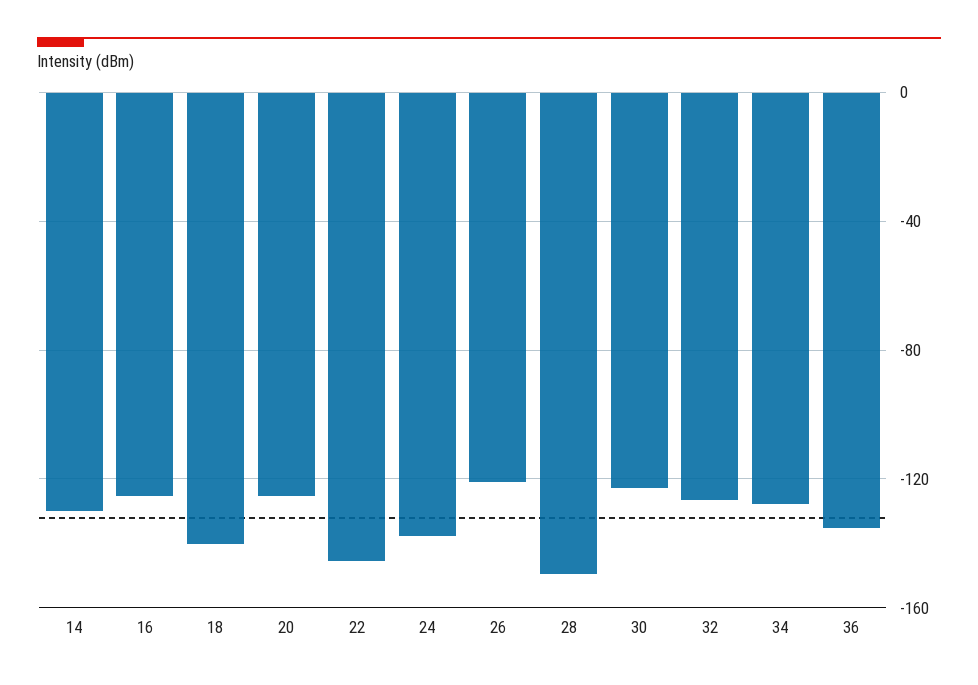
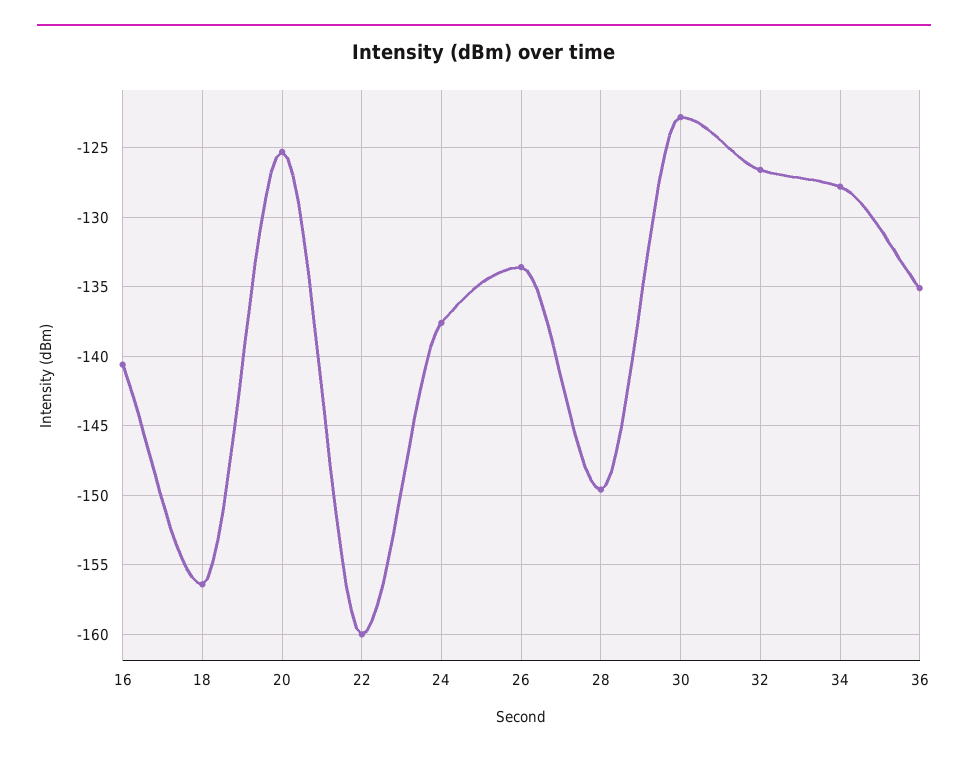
  {
-   "14": -130,
-   "16": -125,
+   "16": -140.5,
-   "18": -140,
+   "18": -156.5,
    "20": -125.5,
-   "22": -145,
+   "22": -160,
    "24": -137.5,
-   "26": -120,
+   "26": -133.5,
    "28": -149.5,
    "30": -123,
    "32": -126.5,
    "34": -128,
    "36": -135
  }

